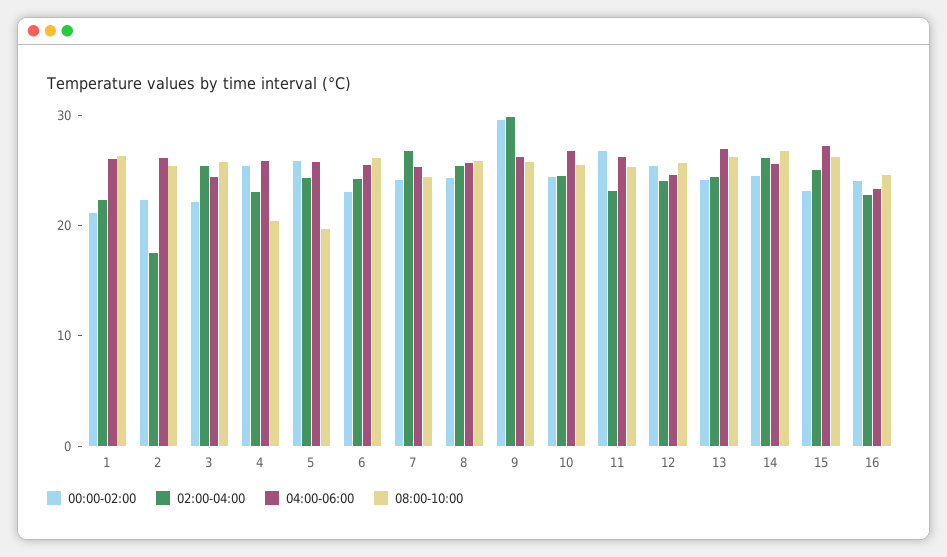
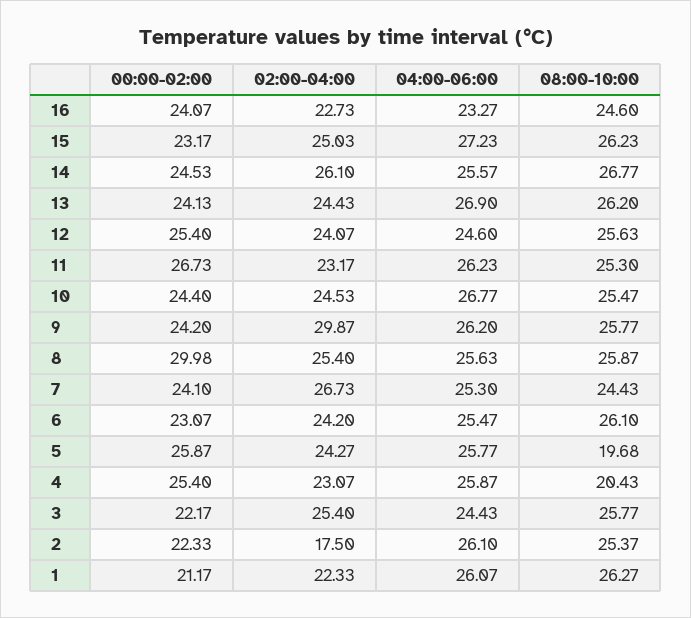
  {
    "00:00-02:00": {
      "1": 21.17,
      "2": 22.33,
      "3": 22.17,
      "4": 25.4,
      "5": 25.87,
      "6": 23.07,
      "7": 24.1,
-     "8": 24,
+     "8": 29.98,
-     "9": 30,
+     "9": 24.2,
      "10": 24.4,
      "11": 26.73,
      "12": 25.4,
      "13": 24.13,
      "14": 24.53,
      "15": 23.17,
      "16": 24.07
    },
    "02:00-04:00": {
      "1": 22.33,
      "2": 17.5,
      "3": 25.4,
      "4": 23.07,
      "5": 24.27,
      "6": 24.2,
      "7": 26.73,
      "8": 25.4,
      "9": 29.87,
      "10": 24.53,
      "11": 23.17,
      "12": 24.07,
      "13": 24.43,
      "14": 26.1,
      "15": 25.03,
      "16": 22.73
    },
    "04:00-06:00": {
      "1": 26.07,
      "2": 26.1,
      "3": 24.43,
      "4": 25.87,
      "5": 25.77,
      "6": 25.47,
      "7": 25.3,
      "8": 25.63,
      "9": 26.2,
      "10": 26.77,
      "11": 26.23,
      "12": 24.6,
      "13": 26.9,
      "14": 25.57,
      "15": 27.23,
      "16": 23.27
    },
    "08:00-10:00": {
      "1": 26.27,
      "2": 25.37,
      "3": 25.77,
      "4": 20.43,
      "5": 19.68,
      "6": 26.1,
      "7": 24.43,
      "8": 25.87,
      "9": 25.77,
      "10": 25.47,
      "11": 25.3,
      "12": 25.63,
      "13": 26.2,
      "14": 26.77,
      "15": 26.23,
      "16": 24.6
    }
  }

